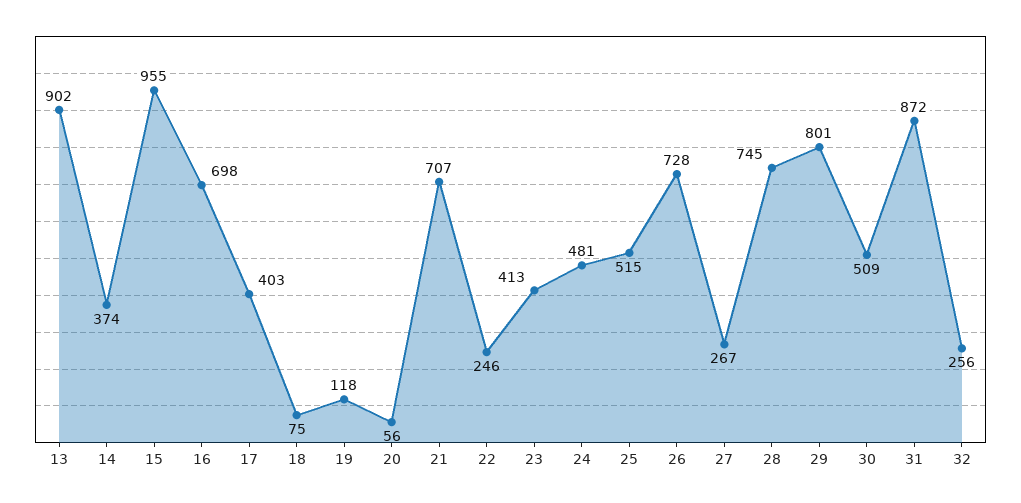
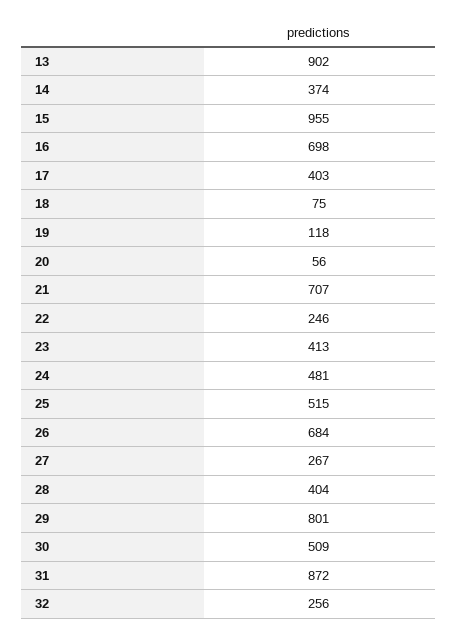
  {
    "13": 902,
    "14": 374,
    "15": 955,
    "16": 698,
    "17": 403,
    "18": 75,
    "19": 118,
    "20": 56,
    "21": 707,
    "22": 246,
    "23": 413,
    "24": 481,
    "25": 515,
-   "26": 728,
+   "26": 684,
    "27": 267,
-   "28": 745,
+   "28": 404,
    "29": 801,
    "30": 509,
    "31": 872,
    "32": 256
  }

